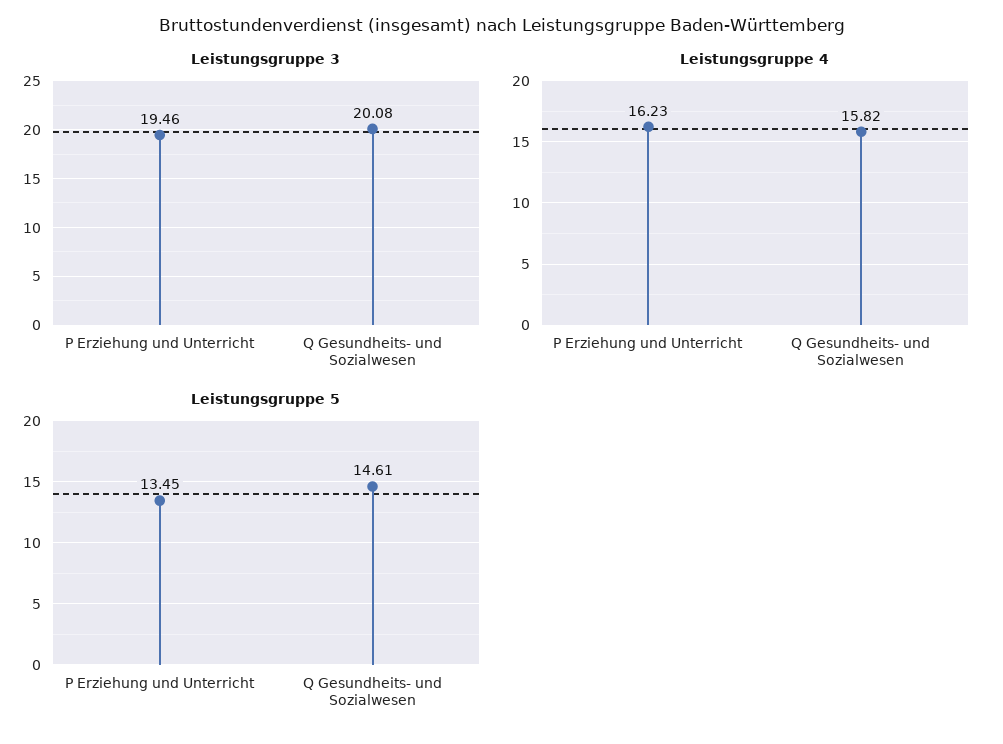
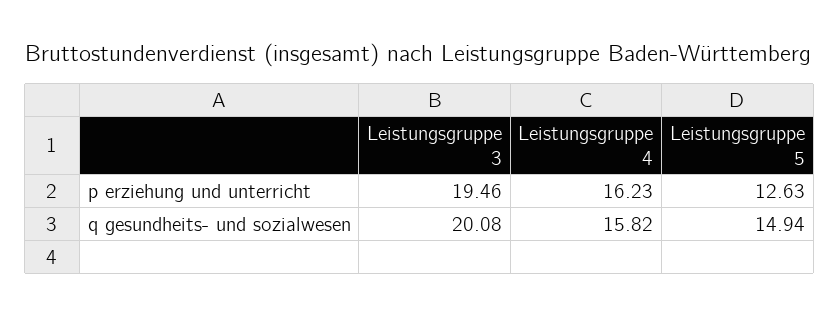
  {
    "Leistungsgruppe 3": {
      "P Erziehung und Unterricht": 19.46,
      "Q Gesundheits- und Sozialwesen": 20.08
    },
    "Leistungsgruppe 4": {
      "P Erziehung und Unterricht": 16.23,
      "Q Gesundheits- und Sozialwesen": 15.82
    },
    "Leistungsgruppe 5": {
-     "P Erziehung und Unterricht": 13.45,
+     "P Erziehung und Unterricht": 12.63,
-     "Q Gesundheits- und Sozialwesen": 14.61
+     "Q Gesundheits- und Sozialwesen": 14.94
    }
  }

